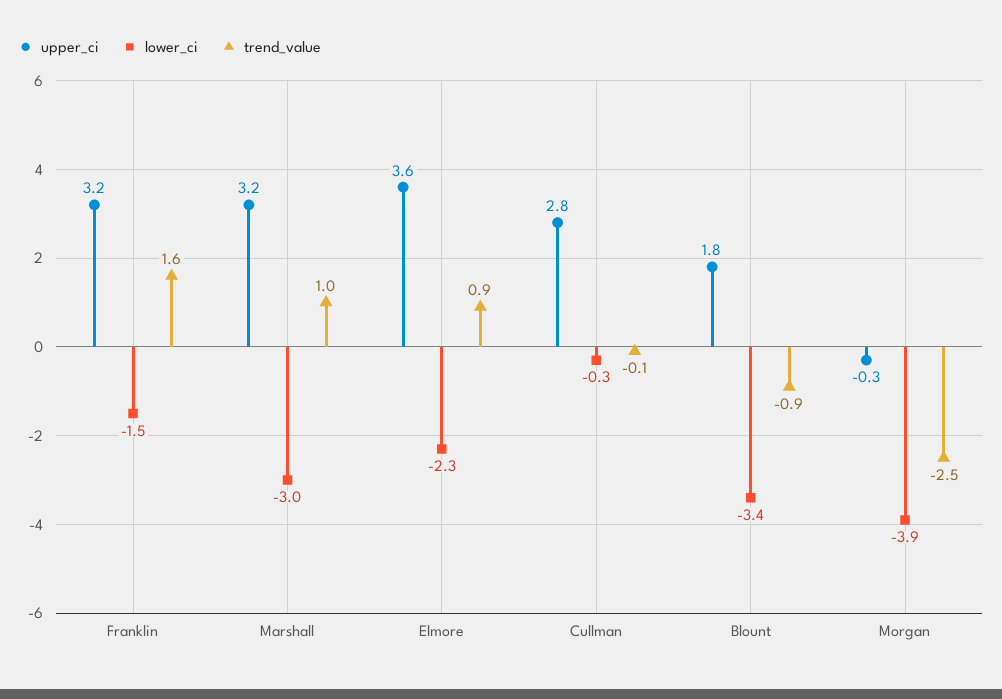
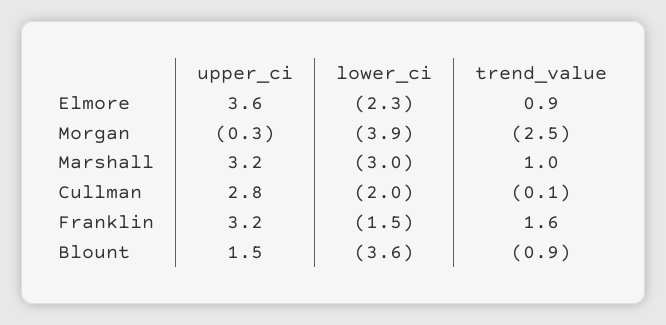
  {
    "upper_ci": {
      "Franklin": 3.2,
      "Marshall": 3.2,
      "Elmore": 3.6,
      "Cullman": 2.8,
-     "Blount": 1.8,
+     "Blount": 1.5,
      "Morgan": -0.3
    },
    "lower_ci": {
      "Franklin": -1.5,
      "Marshall": -3,
      "Elmore": -2.3,
-     "Cullman": -0.3,
+     "Cullman": -2,
-     "Blount": -3.4,
+     "Blount": -3.6,
      "Morgan": -3.9
    },
    "trend_value": {
      "Franklin": 1.6,
      "Marshall": 1,
      "Elmore": 0.9,
      "Cullman": -0.1,
      "Blount": -0.9,
      "Morgan": -2.5
    }
  }

